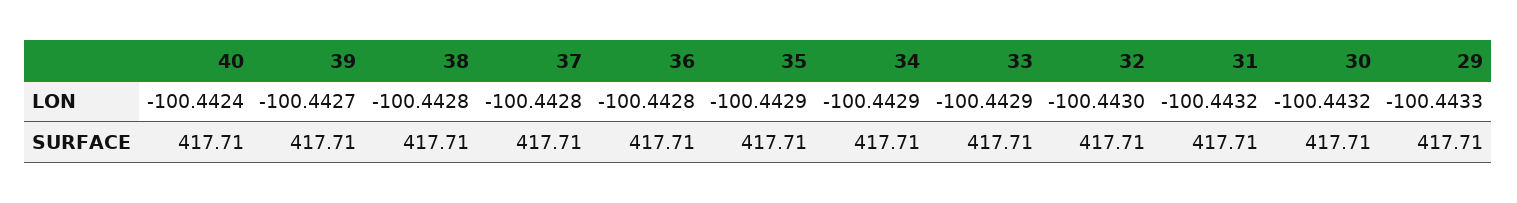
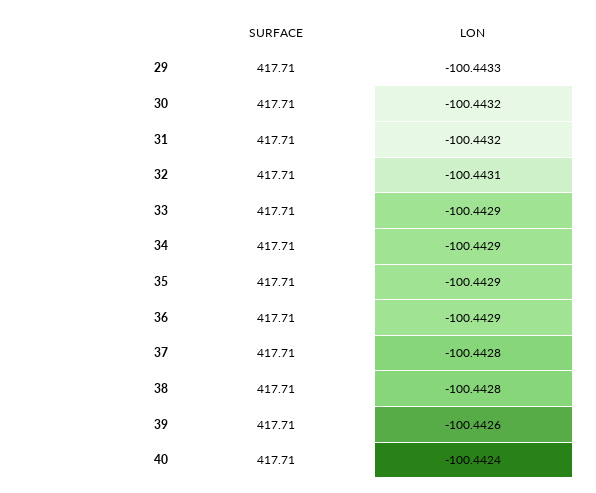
  {
    "40": {
      "LON": -100.4424,
      "SURFACE": 417.71
    },
    "39": {
-     "LON": -100.4427,
+     "LON": -100.4426,
      "SURFACE": 417.71
    },
    "38": {
      "LON": -100.4428,
      "SURFACE": 417.71
    },
    "37": {
      "LON": -100.4428,
      "SURFACE": 417.71
    },
    "36": {
-     "LON": -100.4428,
+     "LON": -100.4429,
      "SURFACE": 417.71
    },
    "35": {
      "LON": -100.4429,
      "SURFACE": 417.71
    },
    "34": {
      "LON": -100.4429,
      "SURFACE": 417.71
    },
    "33": {
      "LON": -100.4429,
      "SURFACE": 417.71
    },
    "32": {
-     "LON": -100.443,
+     "LON": -100.4431,
      "SURFACE": 417.71
    },
    "31": {
      "LON": -100.4432,
      "SURFACE": 417.71
    },
    "30": {
      "LON": -100.4432,
      "SURFACE": 417.71
    },
    "29": {
      "LON": -100.4433,
      "SURFACE": 417.71
    }
  }

